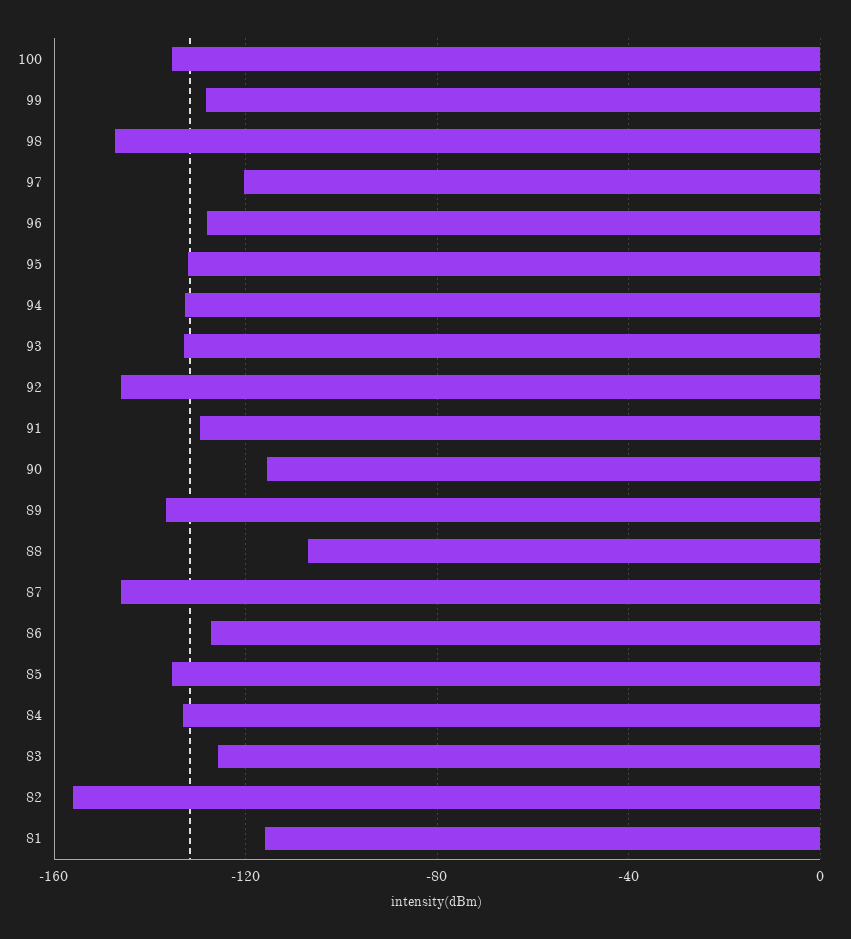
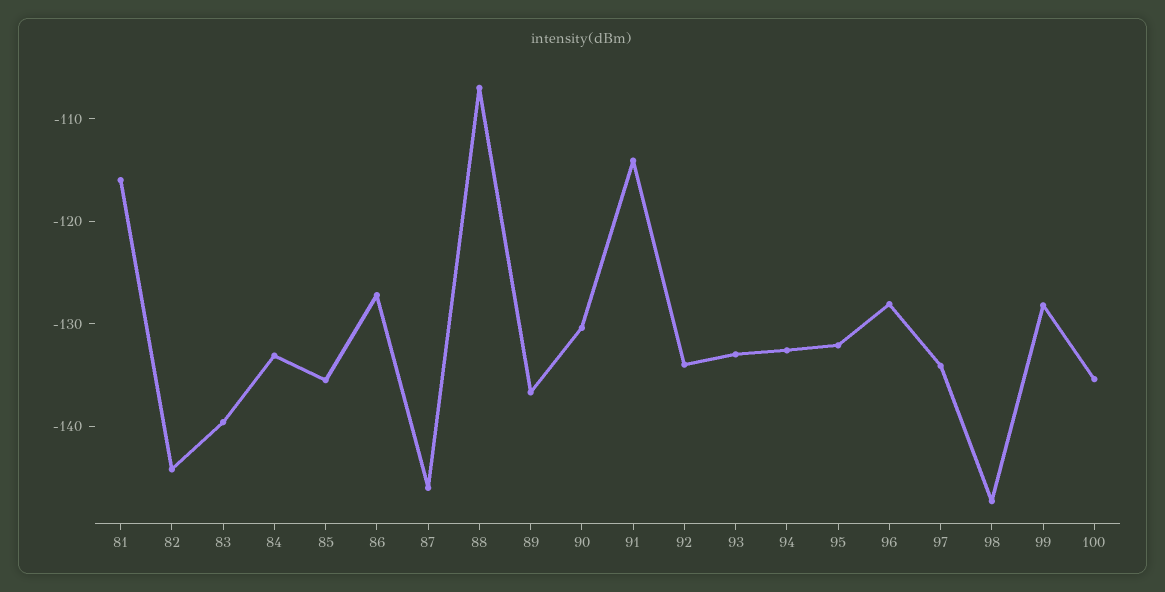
  {
    "100": -136,
    "99": -128,
    "98": -148,
-   "97": -120,
+   "97": -134,
    "96": -128,
    "95": -132,
    "94": -132,
    "93": -134,
-   "92": -145,
+   "92": -134,
-   "91": -130,
+   "91": -114,
-   "90": -115,
+   "90": -130,
    "89": -136,
    "88": -108,
    "87": -146,
    "86": -128,
    "85": -136,
    "84": -134,
-   "83": -125,
+   "83": -140,
-   "82": -155,
+   "82": -144,
    "81": -116
  }

